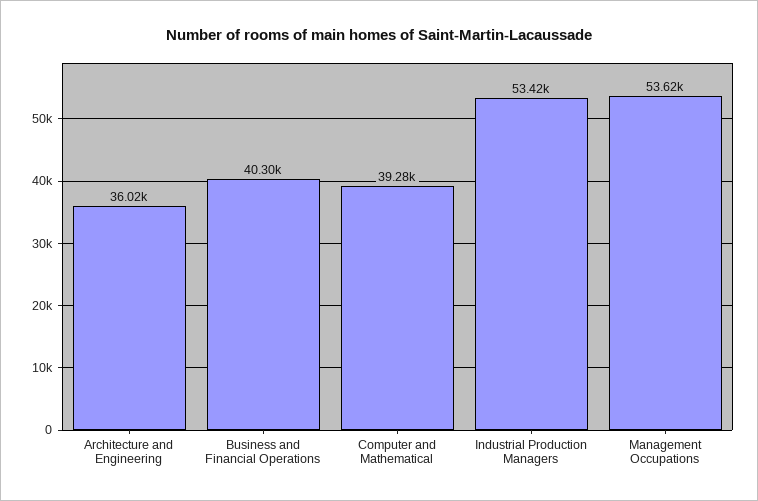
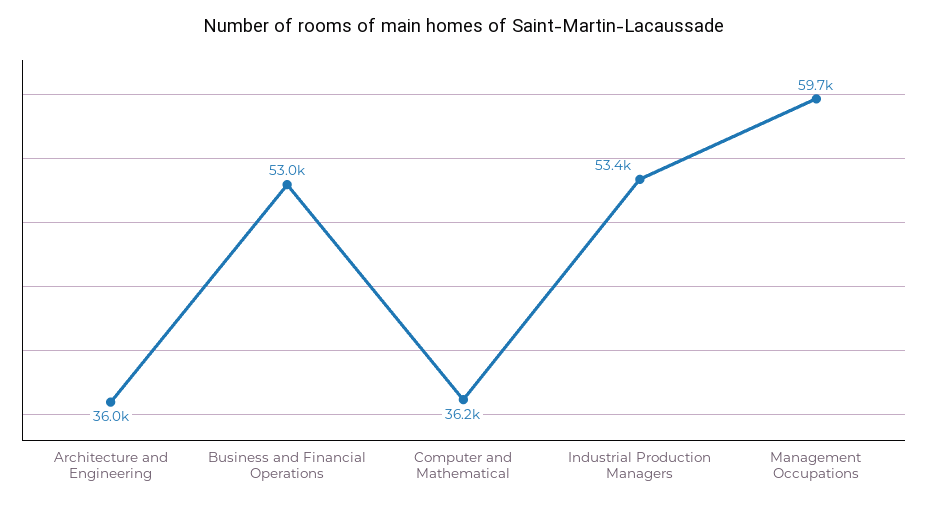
  {
    "Architecture and Engineering": 36020,
-   "Business and Financial Operations": 40300,
+   "Business and Financial Operations": 53000,
-   "Computer and Mathematical": 39280,
+   "Computer and Mathematical": 36200,
    "Industrial Production Managers": 53420,
-   "Management Occupations": 53620
+   "Management Occupations": 59700
  }

